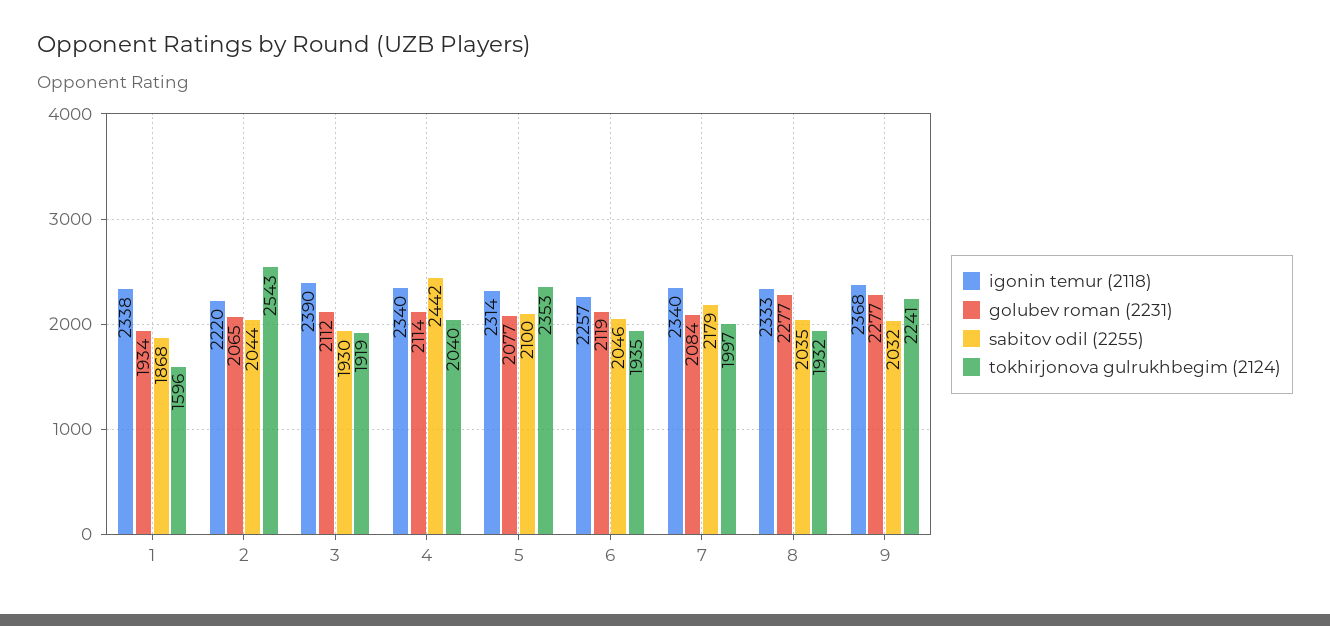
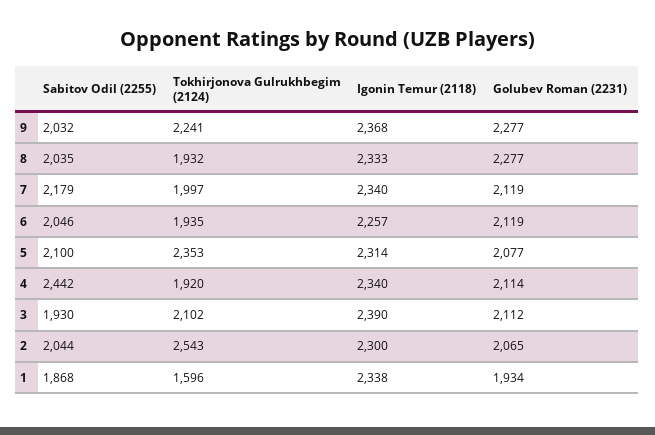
  {
    "igonin temur (2118)": {
      "1": 2338,
-     "2": 2220,
+     "2": 2300,
      "3": 2390,
      "4": 2340,
      "5": 2314,
      "6": 2257,
      "7": 2340,
      "8": 2333,
      "9": 2368
    },
    "golubev roman (2231)": {
      "1": 1934,
      "2": 2065,
      "3": 2112,
      "4": 2114,
      "5": 2077,
      "6": 2119,
-     "7": 2084,
+     "7": 2119,
      "8": 2277,
      "9": 2277
    },
    "sabitov odil (2255)": {
      "1": 1868,
      "2": 2044,
      "3": 1930,
      "4": 2442,
      "5": 2100,
      "6": 2046,
      "7": 2179,
      "8": 2035,
      "9": 2032
    },
    "tokhirjonova gulrukhbegim (2124)": {
      "1": 1596,
      "2": 2543,
-     "3": 1919,
+     "3": 2102,
-     "4": 2040,
+     "4": 1920,
      "5": 2353,
      "6": 1935,
      "7": 1997,
      "8": 1932,
      "9": 2241
    }
  }

